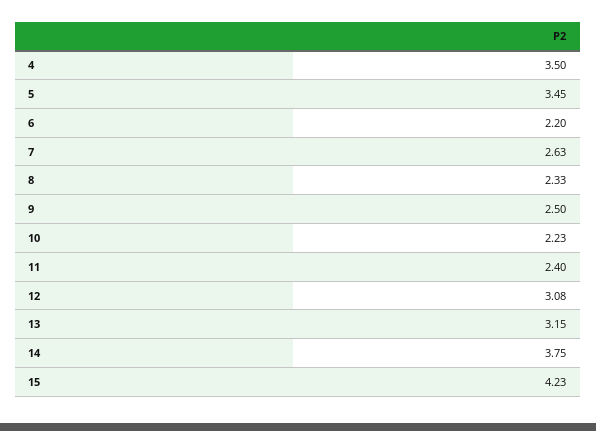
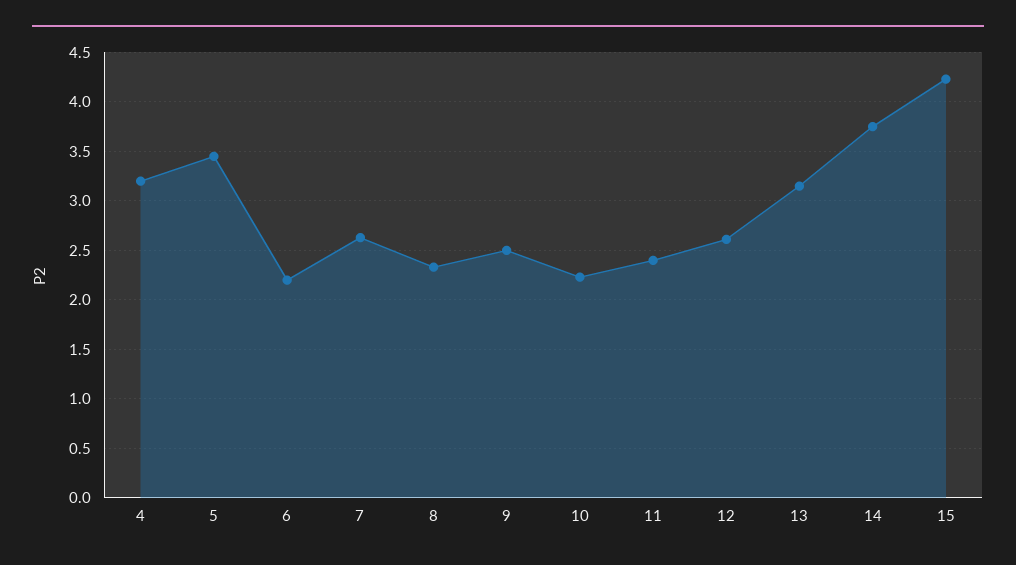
  {
-   "4": 3.5,
+   "4": 3.2,
    "5": 3.45,
    "6": 2.2,
    "7": 2.63,
    "8": 2.33,
    "9": 2.5,
    "10": 2.23,
    "11": 2.4,
-   "12": 3.08,
+   "12": 2.6,
    "13": 3.15,
    "14": 3.75,
    "15": 4.23
  }

